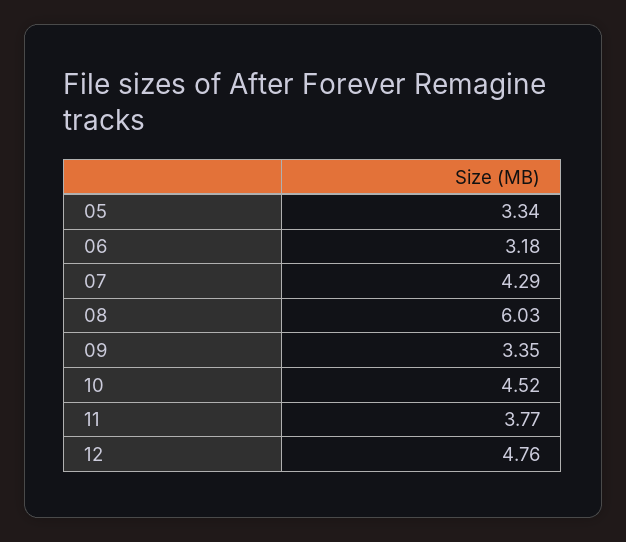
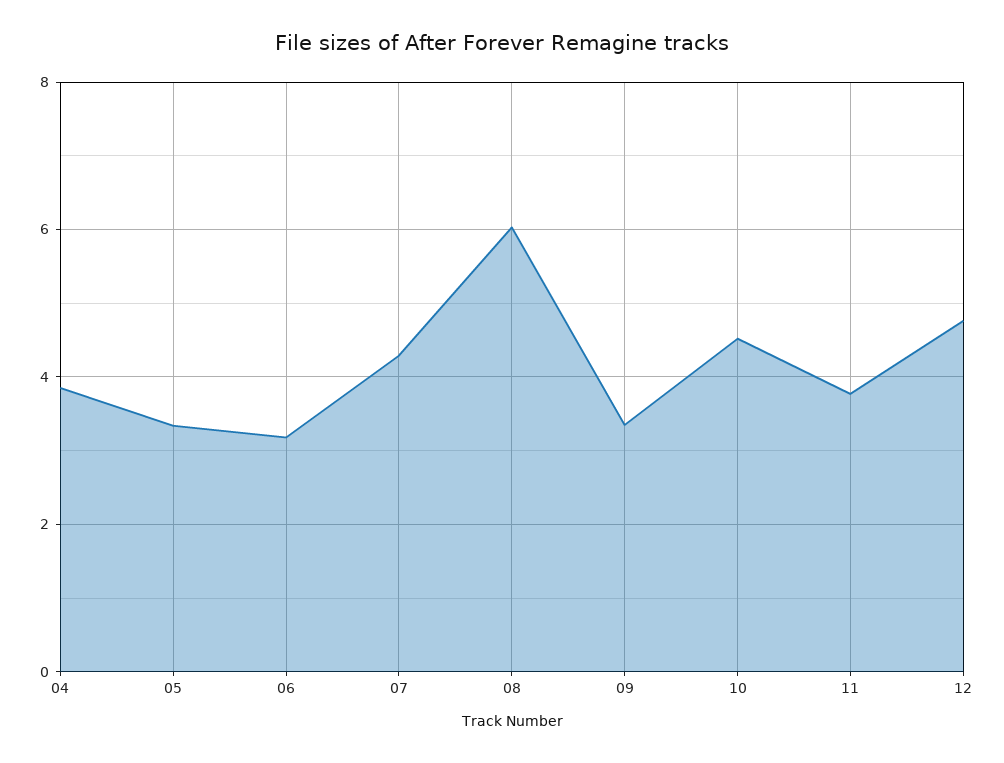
  {
    "05": 3.34,
    "06": 3.18,
    "07": 4.29,
    "08": 6.03,
    "09": 3.35,
    "10": 4.52,
    "11": 3.77,
-   "12": 4.76
+   "12": 4.76,
+   "04": 3.8
  }

